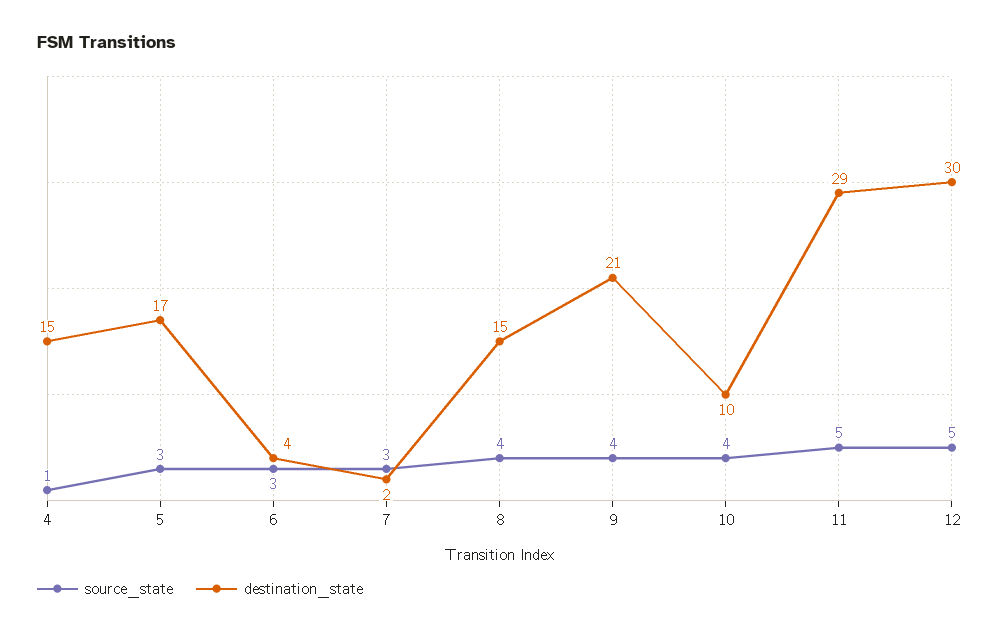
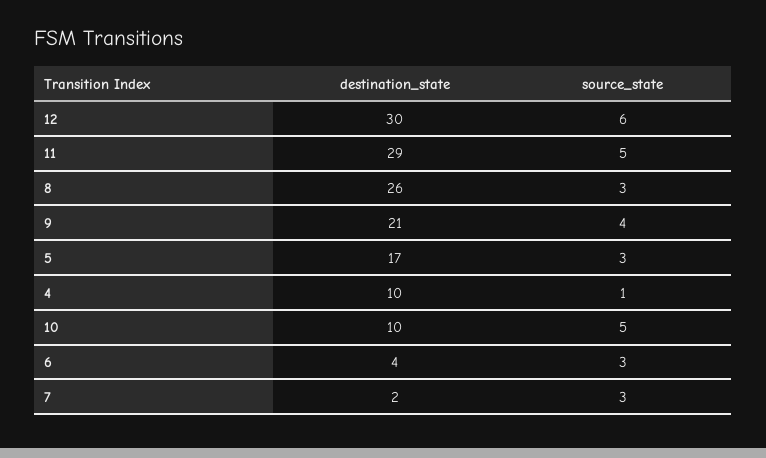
  {
    "source_state": {
      "4": 1,
      "5": 3,
      "6": 3,
      "7": 3,
-     "8": 4,
+     "8": 3,
      "9": 4,
-     "10": 4,
+     "10": 5,
      "11": 5,
-     "12": 5
+     "12": 6
    },
    "destination_state": {
-     "4": 15,
+     "4": 10,
      "5": 17,
      "6": 4,
      "7": 2,
-     "8": 15,
+     "8": 26,
      "9": 21,
      "10": 10,
      "11": 29,
      "12": 30
    }
  }

